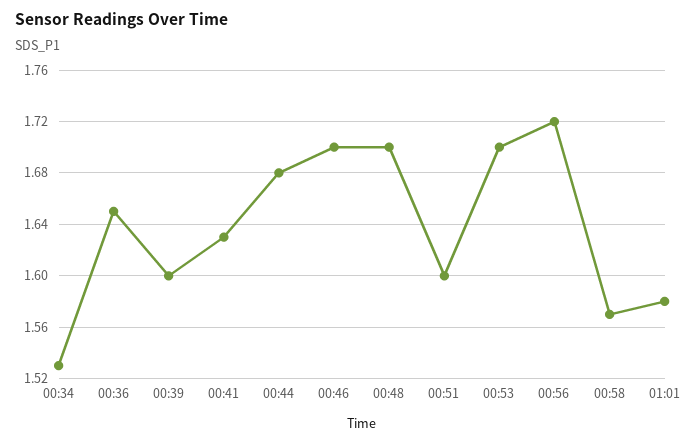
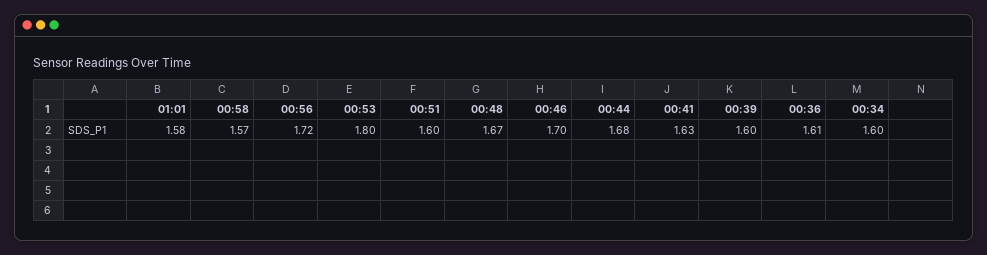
  {
-   "00:34": 1.53,
+   "00:34": 1.6,
-   "00:36": 1.65,
+   "00:36": 1.61,
    "00:39": 1.6,
    "00:41": 1.63,
    "00:44": 1.68,
    "00:46": 1.7,
-   "00:48": 1.7,
+   "00:48": 1.67,
    "00:51": 1.6,
-   "00:53": 1.7,
+   "00:53": 1.8,
    "00:56": 1.72,
    "00:58": 1.57,
    "01:01": 1.58
  }

